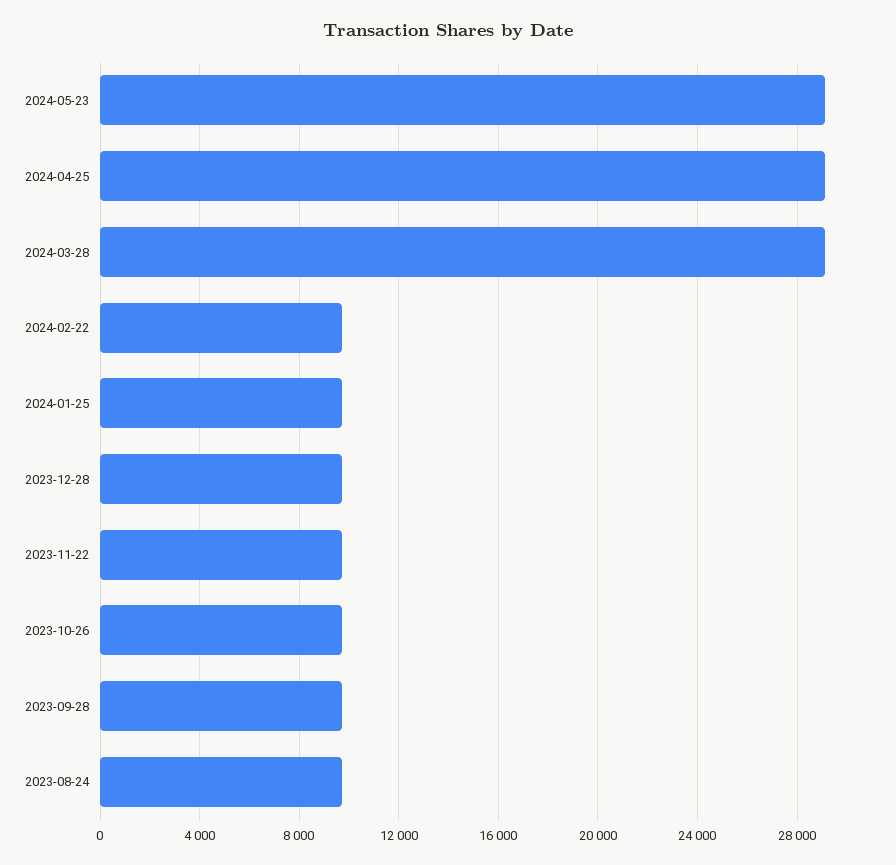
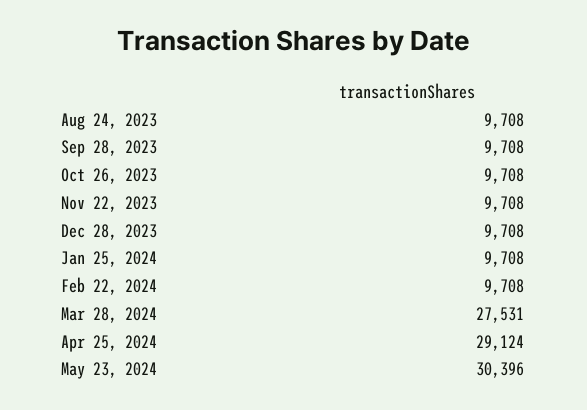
  {
-   "2024-05-23": 29000,
+   "2024-05-23": 30396,
    "2024-04-25": 29124,
-   "2024-03-28": 29000,
+   "2024-03-28": 27531,
    "2024-02-22": 9708,
    "2024-01-25": 9708,
    "2023-12-28": 9708,
    "2023-11-22": 9708,
    "2023-10-26": 9708,
    "2023-09-28": 9708,
    "2023-08-24": 9708
  }

